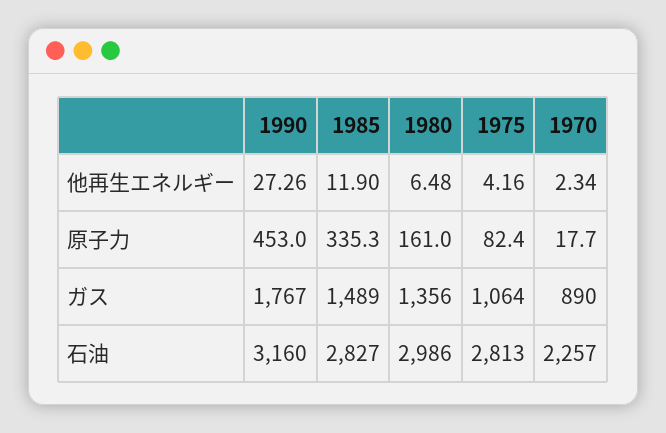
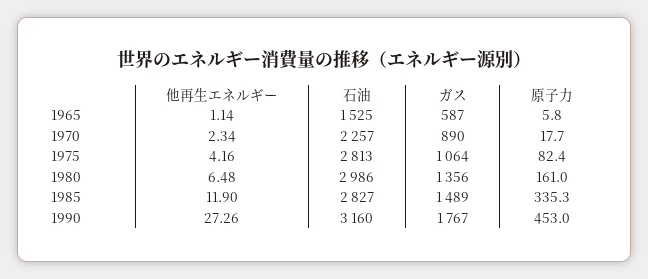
  {
    "1990": {
      "他再生エネルギー": 27.26,
      "原子力": 453,
      "ガス": 1767,
      "石油": 3160
    },
    "1985": {
      "他再生エネルギー": 11.9,
      "原子力": 335.3,
      "ガス": 1489,
      "石油": 2827
    },
    "1980": {
      "他再生エネルギー": 6.48,
      "原子力": 161,
      "ガス": 1356,
      "石油": 2986
    },
    "1975": {
      "他再生エネルギー": 4.16,
      "原子力": 82.4,
      "ガス": 1064,
      "石油": 2813
    },
    "1970": {
      "他再生エネルギー": 2.34,
      "原子力": 17.7,
      "ガス": 890,
      "石油": 2257
-   }
+   },
+   "1965": {
+     "他再生エネルギー": 1.14,
+     "石油": 1525,
+     "ガス": 587,
+     "原子力": 5.8
+   }
  }

